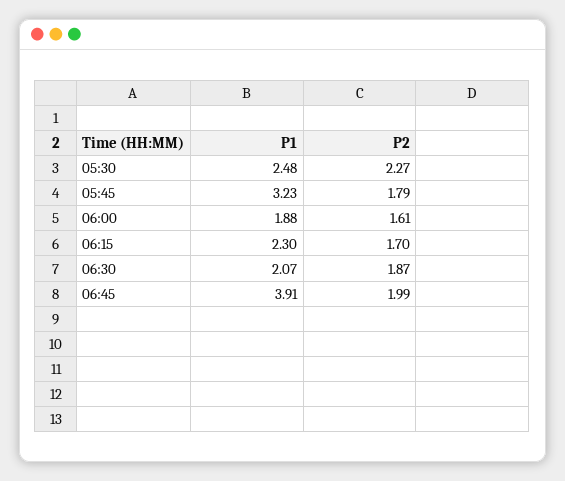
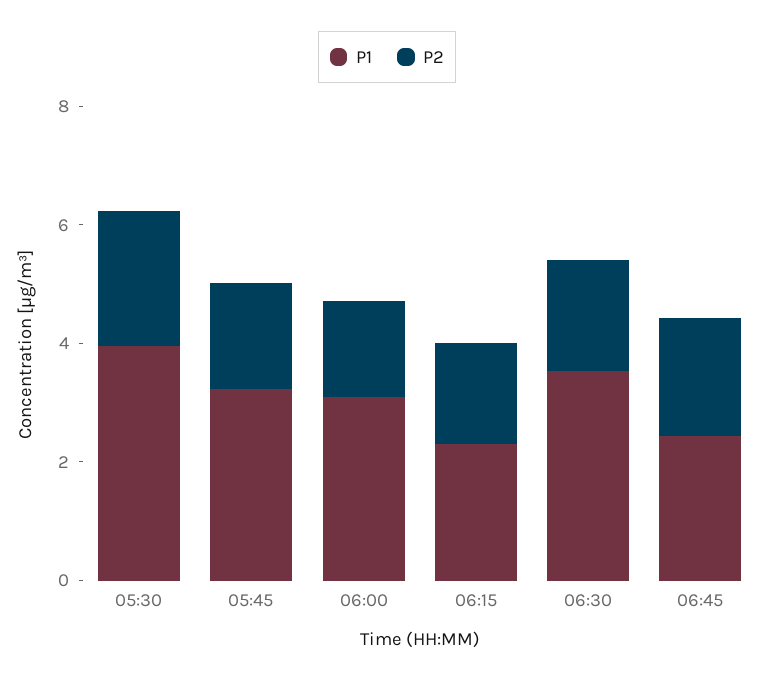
  {
    "P1": {
-     "05:30": 2.48,
+     "05:30": 4,
      "05:45": 3.23,
-     "06:00": 1.88,
+     "06:00": 3,
      "06:15": 2.3,
-     "06:30": 2.07,
+     "06:30": 3.5,
-     "06:45": 3.91
+     "06:45": 2.5
    },
    "P2": {
      "05:30": 2.27,
      "05:45": 1.79,
      "06:00": 1.61,
      "06:15": 1.7,
      "06:30": 1.87,
      "06:45": 1.99
    }
  }

